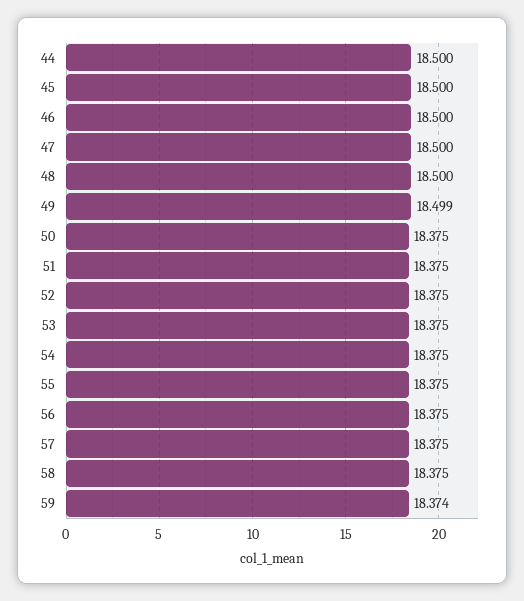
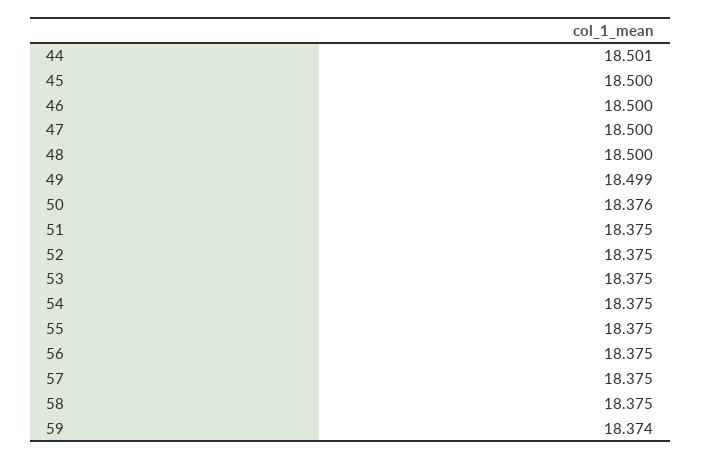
  {
-   "44": 18.5,
+   "44": 18.501,
    "45": 18.5,
    "46": 18.5,
    "47": 18.5,
    "48": 18.5,
    "49": 18.499,
-   "50": 18.375,
+   "50": 18.376,
    "51": 18.375,
    "52": 18.375,
    "53": 18.375,
    "54": 18.375,
    "55": 18.375,
    "56": 18.375,
    "57": 18.375,
    "58": 18.375,
    "59": 18.374
  }

